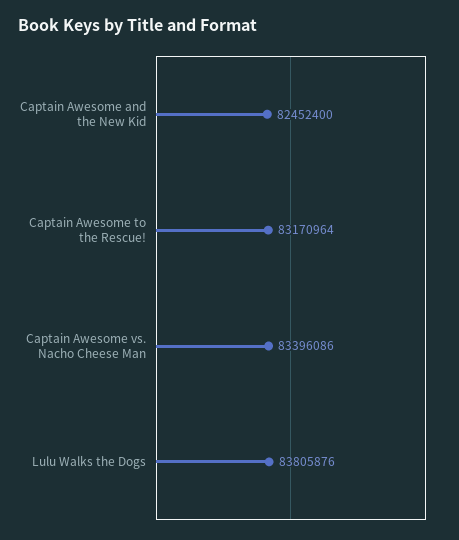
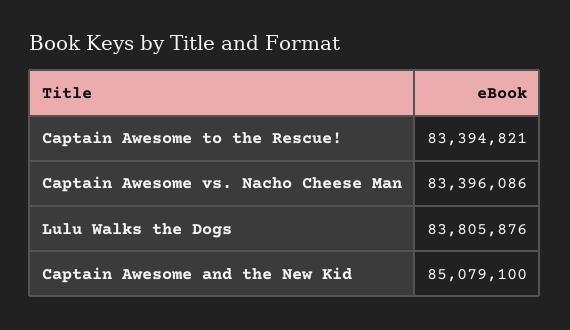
  {
-   "Captain Awesome and the New Kid": 82452400,
+   "Captain Awesome and the New Kid": 85079100,
-   "Captain Awesome to the Rescue!": 83170964,
+   "Captain Awesome to the Rescue!": 83394821,
    "Captain Awesome vs. Nacho Cheese Man": 83396086,
    "Lulu Walks the Dogs": 83805876
  }

